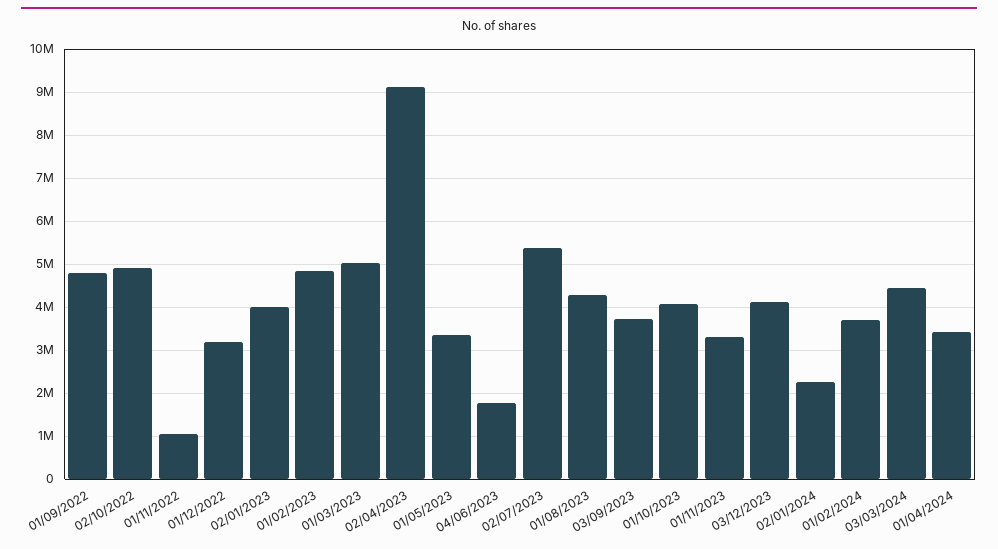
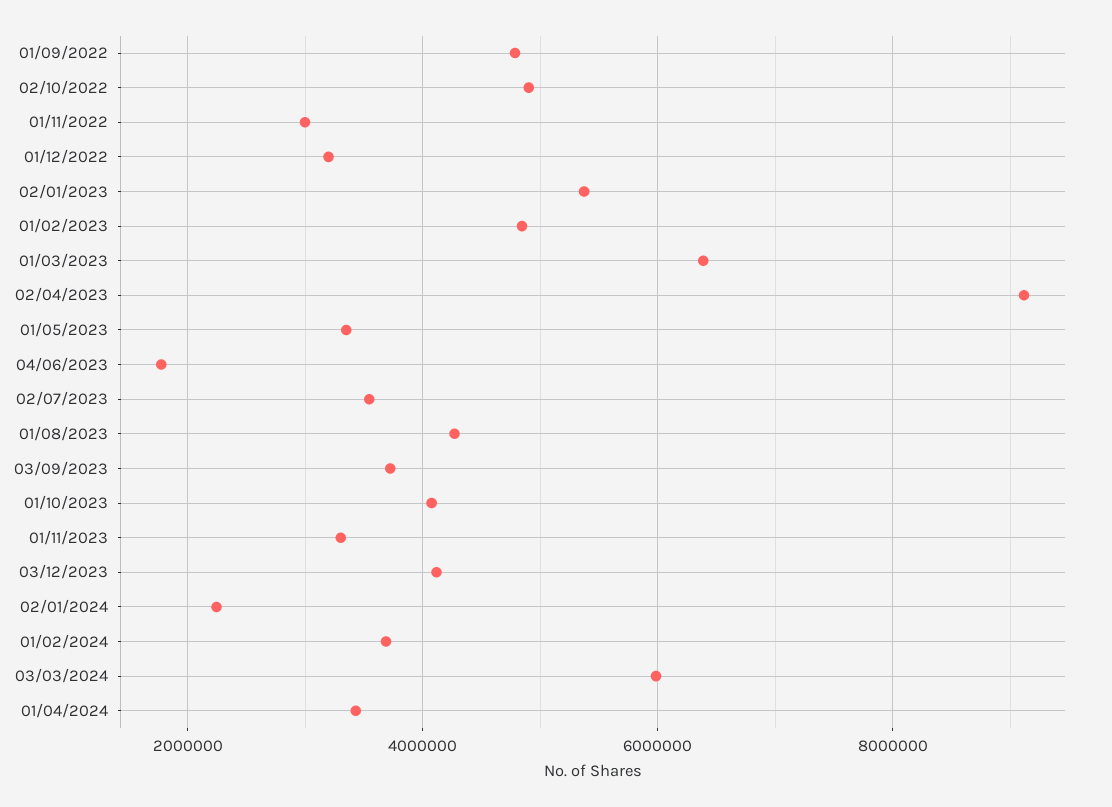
  {
    "01/09/2022": 4800000,
    "02/10/2022": 5000000,
-   "01/11/2022": 1000000,
+   "01/11/2022": 3000000,
    "01/12/2022": 3200000,
-   "02/01/2023": 4000000,
+   "02/01/2023": 5400000,
    "01/02/2023": 4800000,
-   "01/03/2023": 5000000,
+   "01/03/2023": 6400000,
    "02/04/2023": 9200000,
    "01/05/2023": 3400000,
    "04/06/2023": 1800000,
-   "02/07/2023": 5400000,
+   "02/07/2023": 3600000,
    "01/08/2023": 4200000,
    "03/09/2023": 3800000,
    "01/10/2023": 4000000,
    "01/11/2023": 3400000,
    "03/12/2023": 4200000,
    "02/01/2024": 2200000,
    "01/02/2024": 3600000,
-   "03/03/2024": 4400000,
+   "03/03/2024": 6000000,
    "01/04/2024": 3400000
  }

